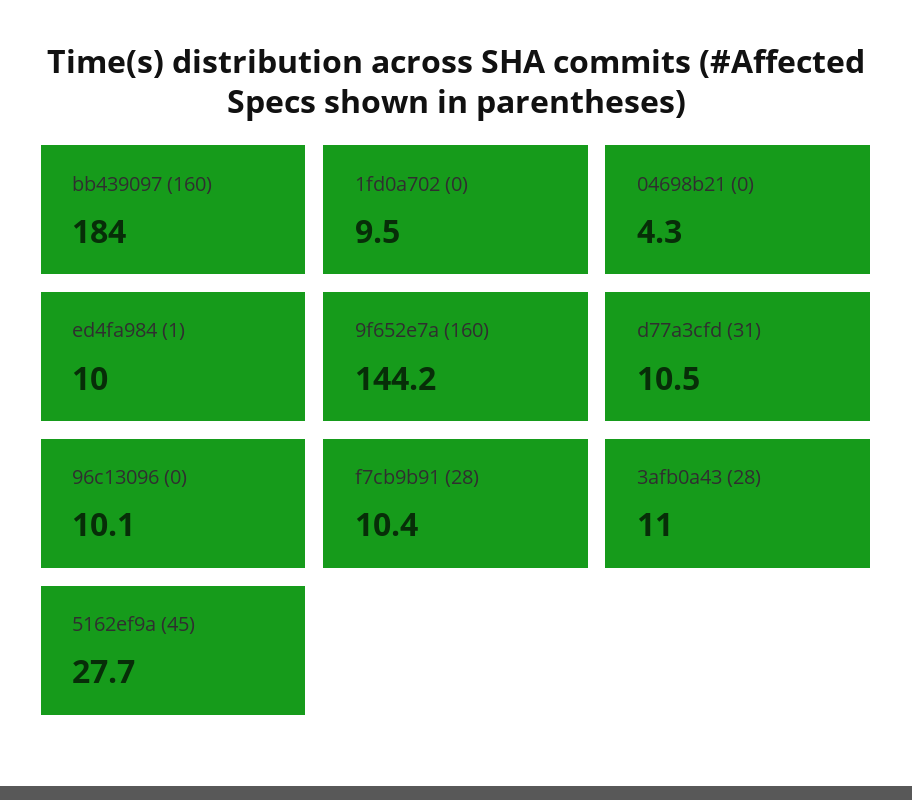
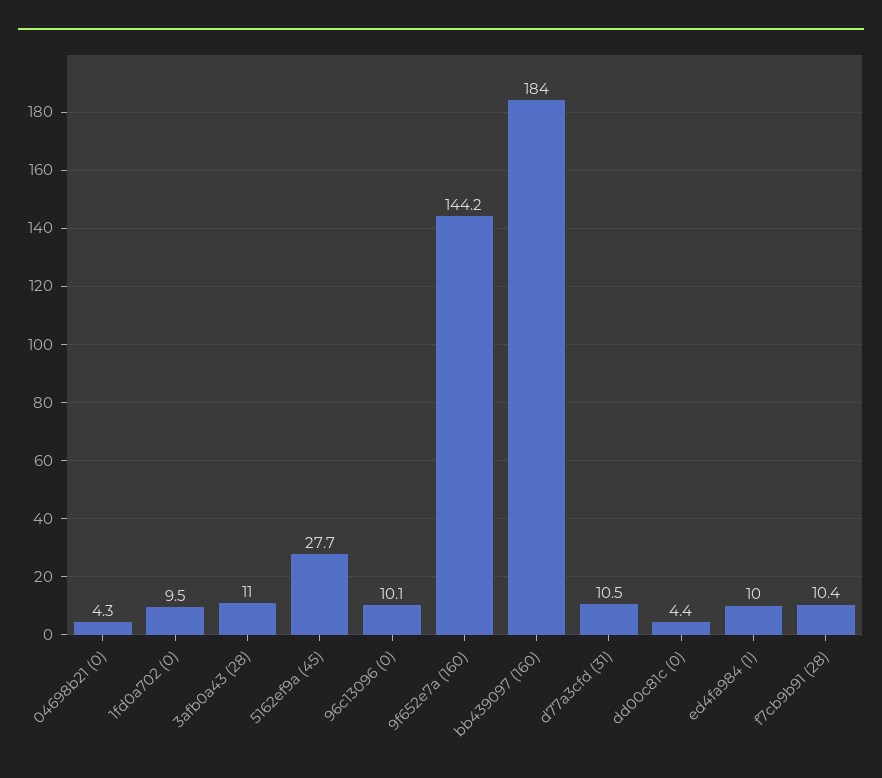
  {
    "bb439097 (160)": 184,
    "1fd0a702 (0)": 9.5,
    "04698b21 (0)": 4.3,
    "ed4fa984 (1)": 10,
    "9f652e7a (160)": 144.2,
    "d77a3cfd (31)": 10.5,
    "96c13096 (0)": 10.1,
    "f7cb9b91 (28)": 10.4,
    "3afb0a43 (28)": 11,
-   "5162ef9a (45)": 27.7
+   "5162ef9a (45)": 27.7,
+   "dd00c81c (0)": 4.4
  }

